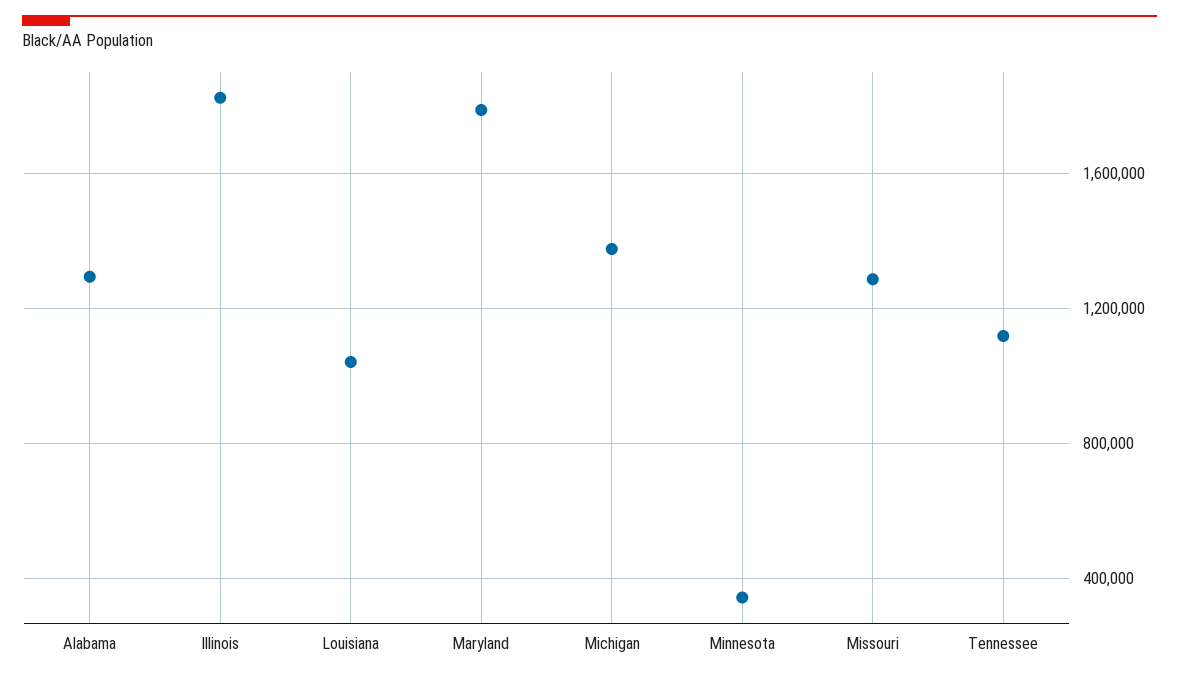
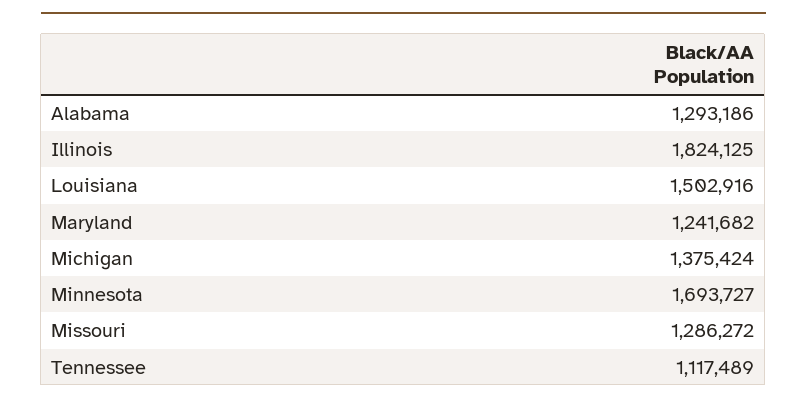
  {
    "Alabama": 1293186,
    "Illinois": 1824125,
-   "Louisiana": 1050000,
+   "Louisiana": 1502916,
-   "Maryland": 1800000,
+   "Maryland": 1241682,
    "Michigan": 1375424,
-   "Minnesota": 350000,
+   "Minnesota": 1693727,
    "Missouri": 1286272,
    "Tennessee": 1117489
  }

